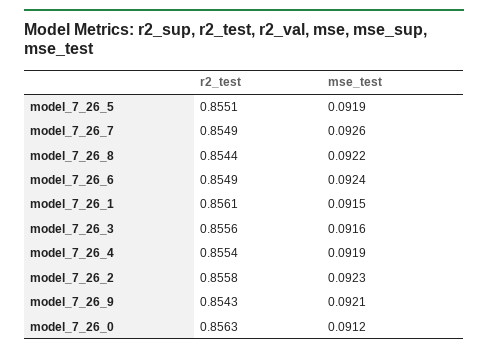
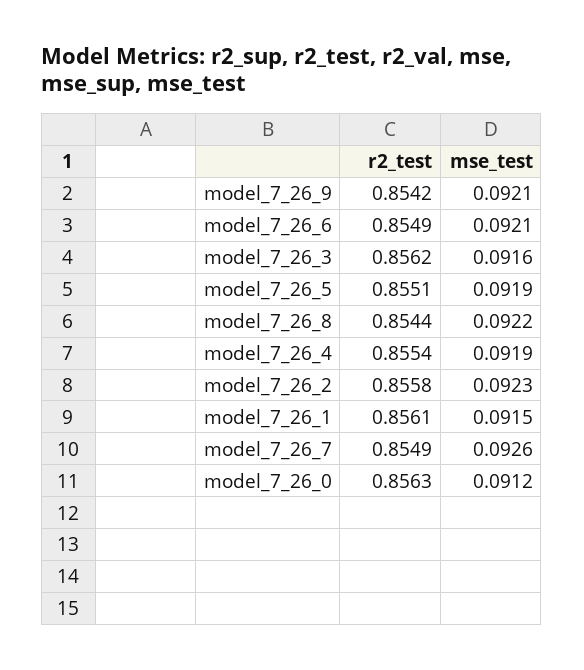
  {
    "r2_test": {
      "model_7_26_5": 0.8551,
      "model_7_26_7": 0.8549,
      "model_7_26_8": 0.8544,
      "model_7_26_6": 0.8549,
      "model_7_26_1": 0.8561,
-     "model_7_26_3": 0.8556,
+     "model_7_26_3": 0.8562,
      "model_7_26_4": 0.8554,
      "model_7_26_2": 0.8558,
-     "model_7_26_9": 0.8543,
+     "model_7_26_9": 0.8542,
      "model_7_26_0": 0.8563
    },
    "mse_test": {
      "model_7_26_5": 0.0919,
      "model_7_26_7": 0.0926,
      "model_7_26_8": 0.0922,
-     "model_7_26_6": 0.0924,
+     "model_7_26_6": 0.0921,
      "model_7_26_1": 0.0915,
      "model_7_26_3": 0.0916,
      "model_7_26_4": 0.0919,
      "model_7_26_2": 0.0923,
      "model_7_26_9": 0.0921,
      "model_7_26_0": 0.0912
    }
  }

